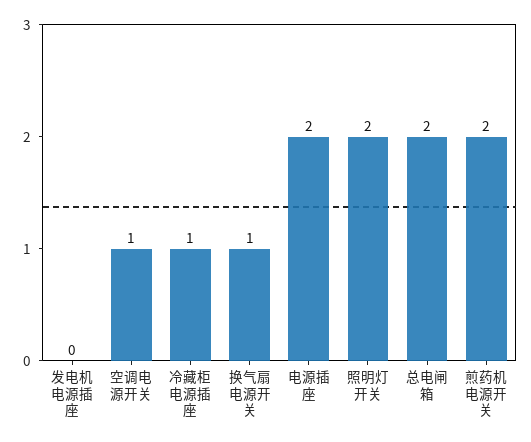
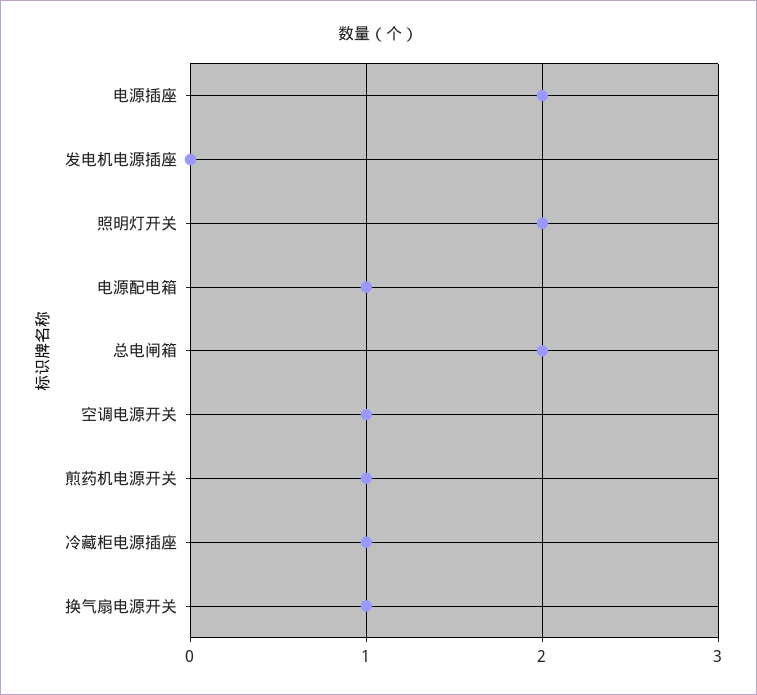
  {
    "发电机电源插座": 0,
    "空调电源开关": 1,
    "冷藏柜电源插座": 1,
    "换气扇电源开关": 1,
    "电源插座": 2,
    "照明灯开关": 2,
    "总电闸箱": 2,
-   "煎药机电源开关": 2
+   "煎药机电源开关": 1,
+   "电源配电箱": 1
  }

